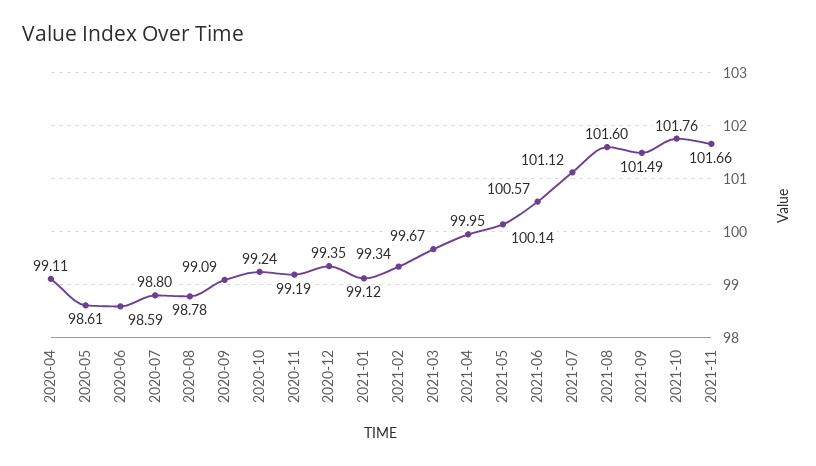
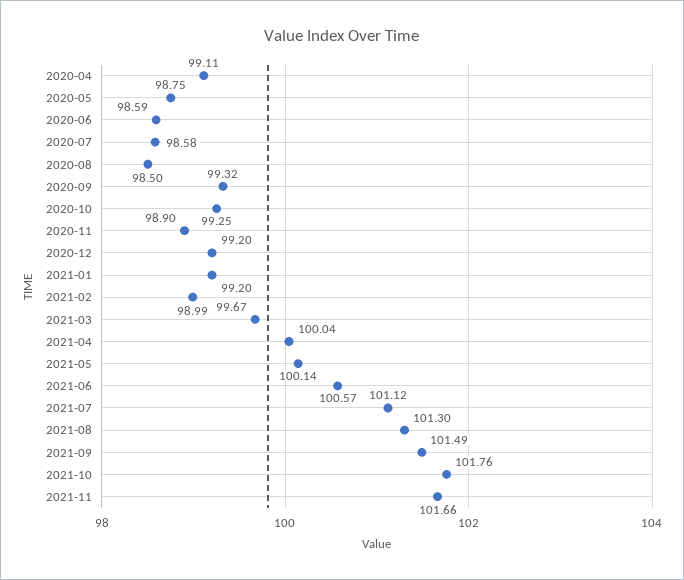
  {
    "2020-04": 99.11,
-   "2020-05": 98.61,
+   "2020-05": 98.75,
    "2020-06": 98.59,
-   "2020-07": 98.8,
+   "2020-07": 98.58,
-   "2020-08": 98.78,
+   "2020-08": 98.5,
-   "2020-09": 99.09,
+   "2020-09": 99.32,
-   "2020-10": 99.24,
+   "2020-10": 99.25,
-   "2020-11": 99.19,
+   "2020-11": 98.9,
-   "2020-12": 99.35,
+   "2020-12": 99.2,
-   "2021-01": 99.12,
+   "2021-01": 99.2,
-   "2021-02": 99.34,
+   "2021-02": 98.99,
    "2021-03": 99.67,
-   "2021-04": 99.95,
+   "2021-04": 100.04,
    "2021-05": 100.14,
    "2021-06": 100.57,
    "2021-07": 101.12,
-   "2021-08": 101.6,
+   "2021-08": 101.3,
    "2021-09": 101.49,
    "2021-10": 101.76,
    "2021-11": 101.66
  }

